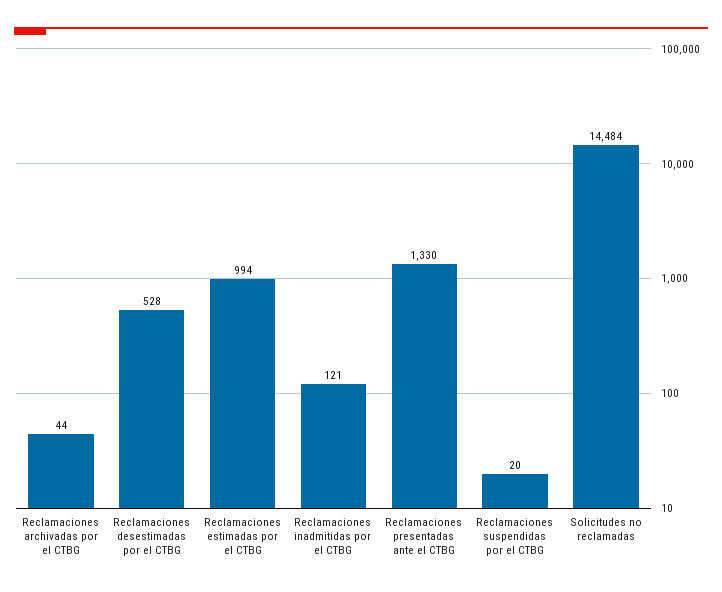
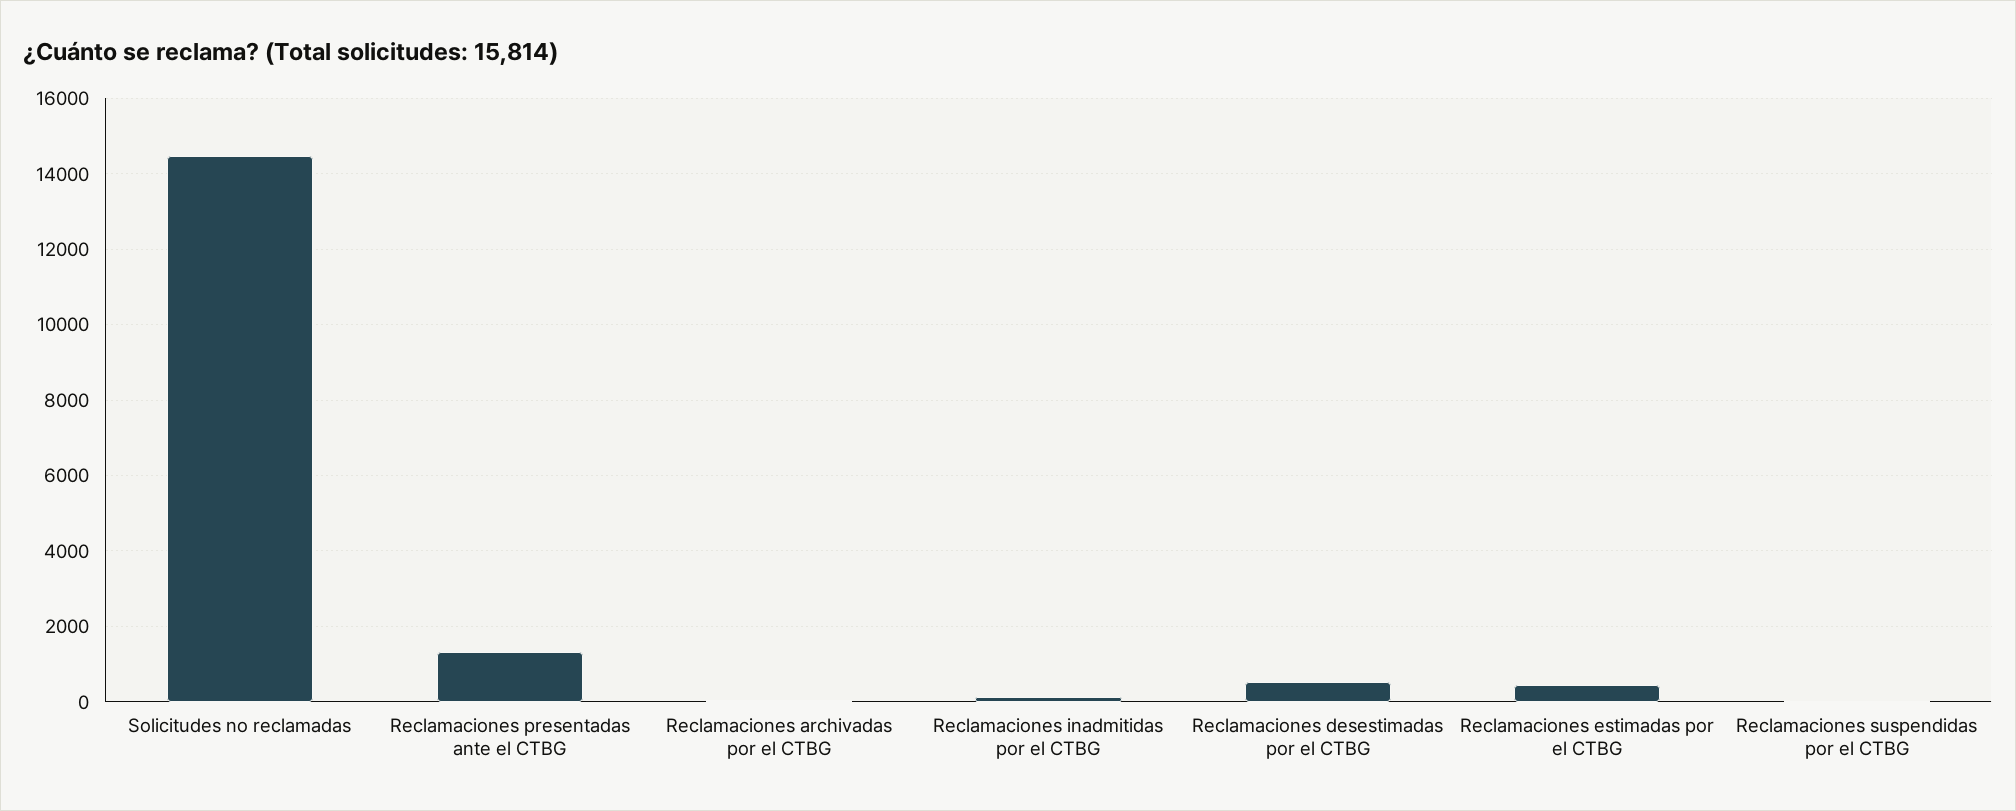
  {
    "Reclamaciones archivadas por el CTBG": 44,
    "Reclamaciones desestimadas por el CTBG": 528,
-   "Reclamaciones estimadas por el CTBG": 994,
+   "Reclamaciones estimadas por el CTBG": 400,
    "Reclamaciones inadmitidas por el CTBG": 121,
    "Reclamaciones presentadas ante el CTBG": 1330,
    "Reclamaciones suspendidas por el CTBG": 20,
    "Solicitudes no reclamadas": 14484
  }

